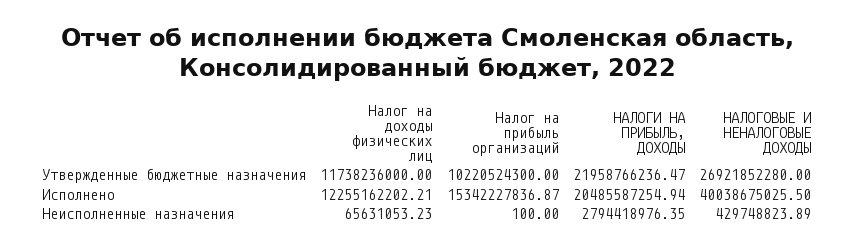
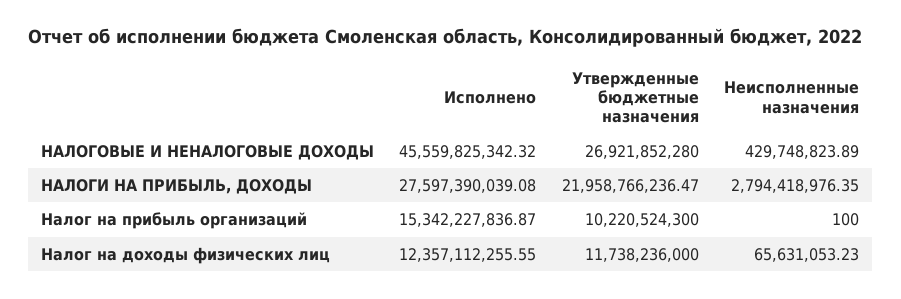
  {
    "Налог на доходы физических лиц": {
      "Утвержденные бюджетные назначения": 11738236000,
-     "Исполнено": 12255162202.21,
+     "Исполнено": 12357112255.55,
      "Неисполненные назначения": 65631053.23
    },
    "Налог на прибыль организаций": {
      "Утвержденные бюджетные назначения": 10220524300,
      "Исполнено": 15342227836.87,
      "Неисполненные назначения": 100
    },
    "НАЛОГИ НА ПРИБЫЛЬ, ДОХОДЫ": {
      "Утвержденные бюджетные назначения": 21958766236.47,
-     "Исполнено": 20485587254.94,
+     "Исполнено": 27597390039.08,
      "Неисполненные назначения": 2794418976.35
    },
    "НАЛОГОВЫЕ И НЕНАЛОГОВЫЕ ДОХОДЫ": {
      "Утвержденные бюджетные назначения": 26921852280,
-     "Исполнено": 40038675025.5,
+     "Исполнено": 45559825342.32,
      "Неисполненные назначения": 429748823.89
    }
  }

